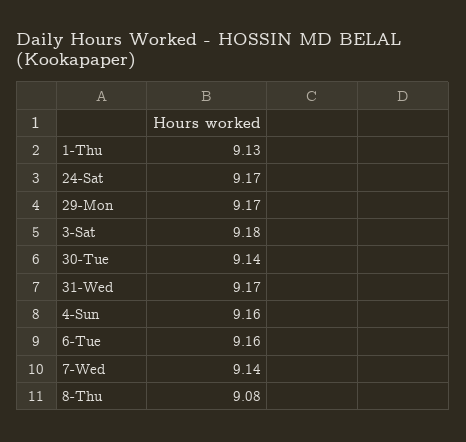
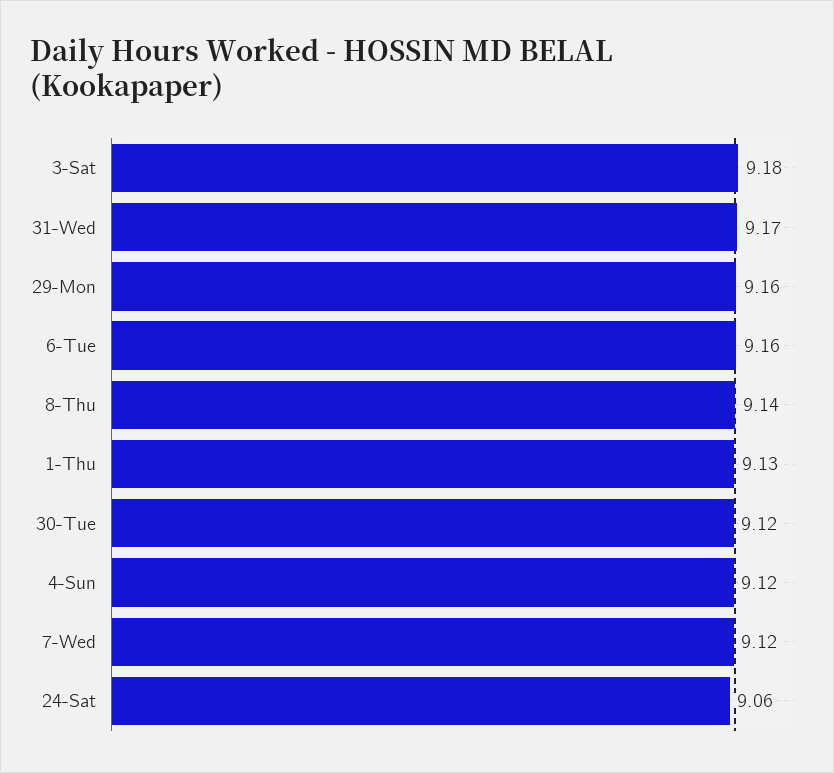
  {
    "1-Thu": 9.13,
-   "24-Sat": 9.17,
+   "24-Sat": 9.06,
-   "29-Mon": 9.17,
+   "29-Mon": 9.16,
    "3-Sat": 9.18,
-   "30-Tue": 9.14,
+   "30-Tue": 9.12,
    "31-Wed": 9.17,
-   "4-Sun": 9.16,
+   "4-Sun": 9.12,
    "6-Tue": 9.16,
-   "7-Wed": 9.14,
+   "7-Wed": 9.12,
-   "8-Thu": 9.08
+   "8-Thu": 9.14
  }

